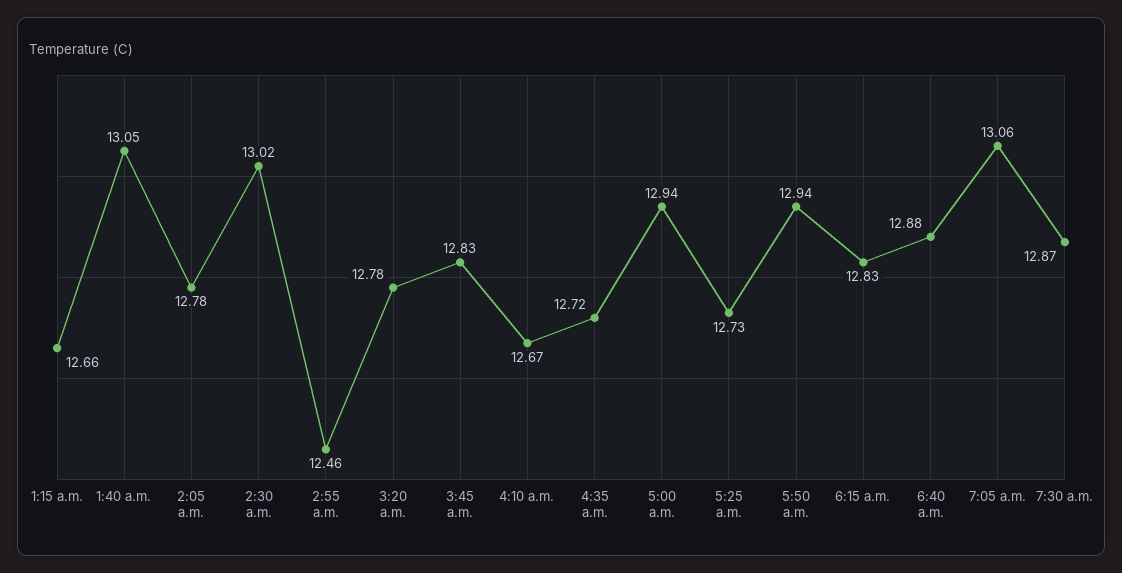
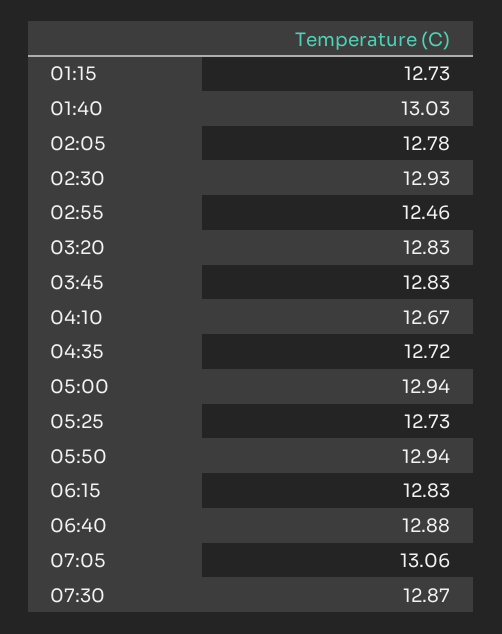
  {
-   "1:15 a.m.": 12.66,
+   "1:15 a.m.": 12.73,
-   "1:40 a.m.": 13.05,
+   "1:40 a.m.": 13.03,
    "2:05 a.m.": 12.78,
-   "2:30 a.m.": 13.02,
+   "2:30 a.m.": 12.93,
    "2:55 a.m.": 12.46,
-   "3:20 a.m.": 12.78,
+   "3:20 a.m.": 12.83,
    "3:45 a.m.": 12.83,
    "4:10 a.m.": 12.67,
    "4:35 a.m.": 12.72,
    "5:00 a.m.": 12.94,
    "5:25 a.m.": 12.73,
    "5:50 a.m.": 12.94,
    "6:15 a.m.": 12.83,
    "6:40 a.m.": 12.88,
    "7:05 a.m.": 13.06,
    "7:30 a.m.": 12.87
  }

